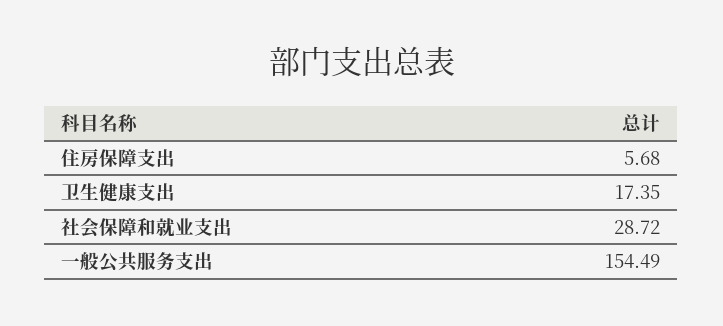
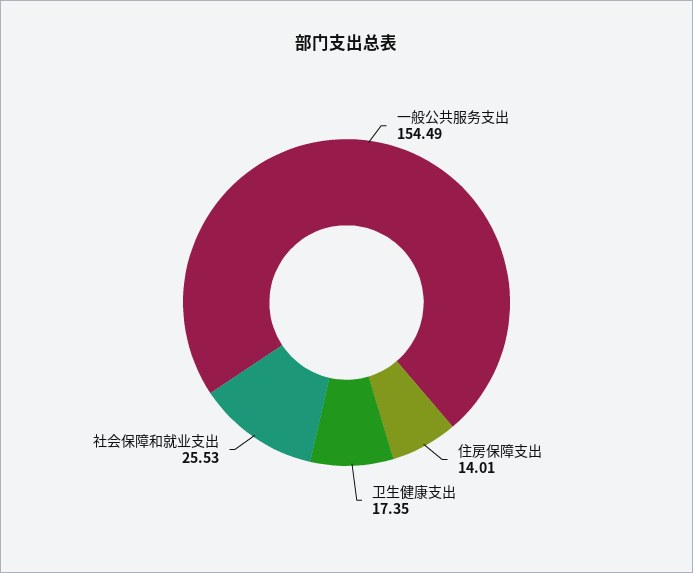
  {
-   "住房保障支出": 5.68,
+   "住房保障支出": 14.01,
    "卫生健康支出": 17.35,
-   "社会保障和就业支出": 28.72,
+   "社会保障和就业支出": 25.53,
    "一般公共服务支出": 154.49
  }

